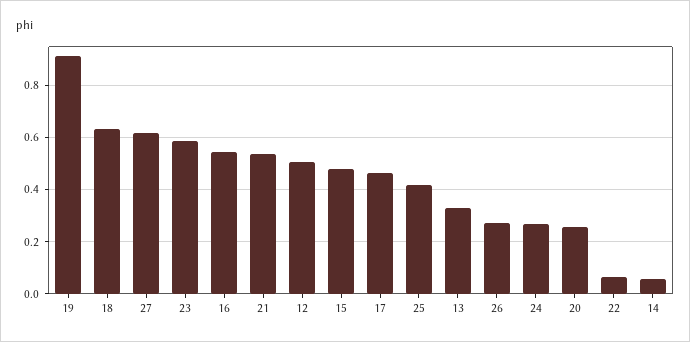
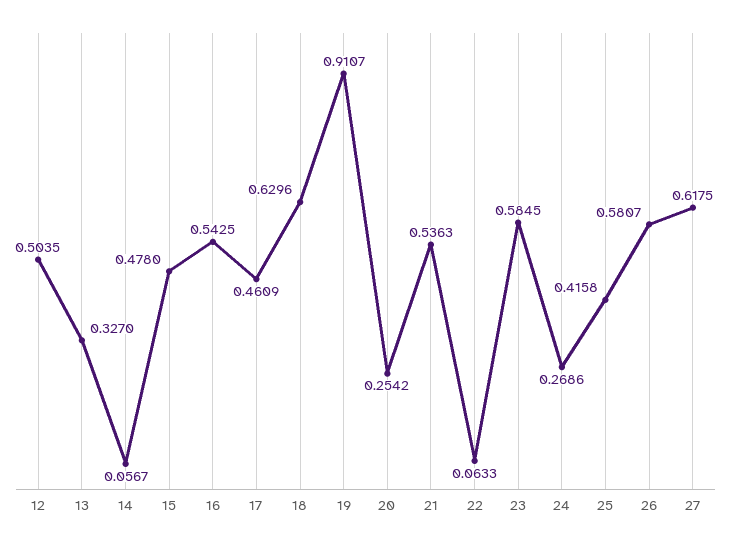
  {
    "19": 0.9107,
    "18": 0.6296,
    "27": 0.6175,
    "23": 0.5845,
    "16": 0.5425,
    "21": 0.5363,
    "12": 0.5035,
    "15": 0.478,
    "17": 0.4609,
    "25": 0.4158,
    "13": 0.327,
-   "26": 0.275,
+   "26": 0.5807,
    "24": 0.2686,
    "20": 0.2542,
    "22": 0.0633,
    "14": 0.0567
  }

